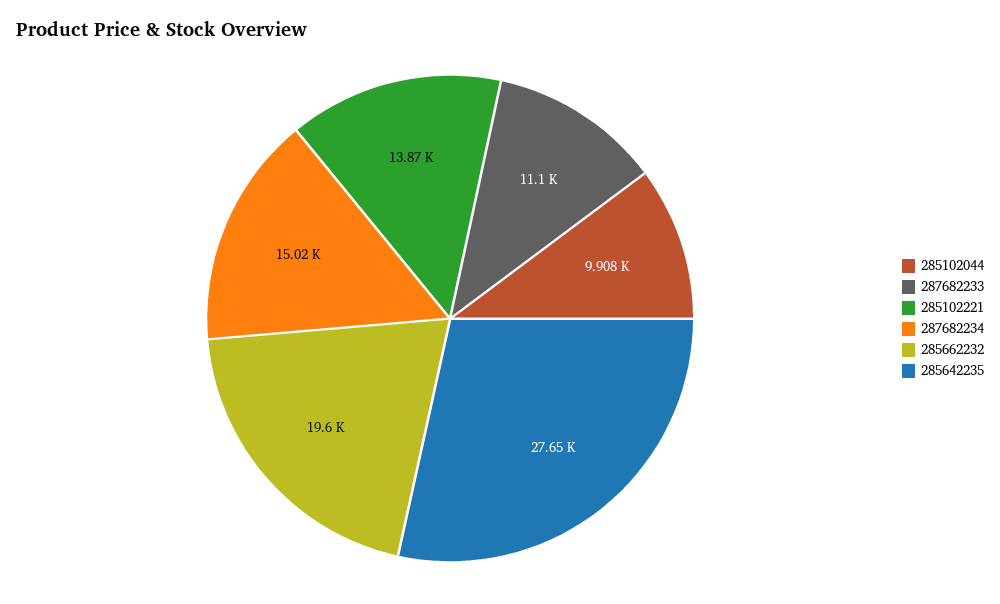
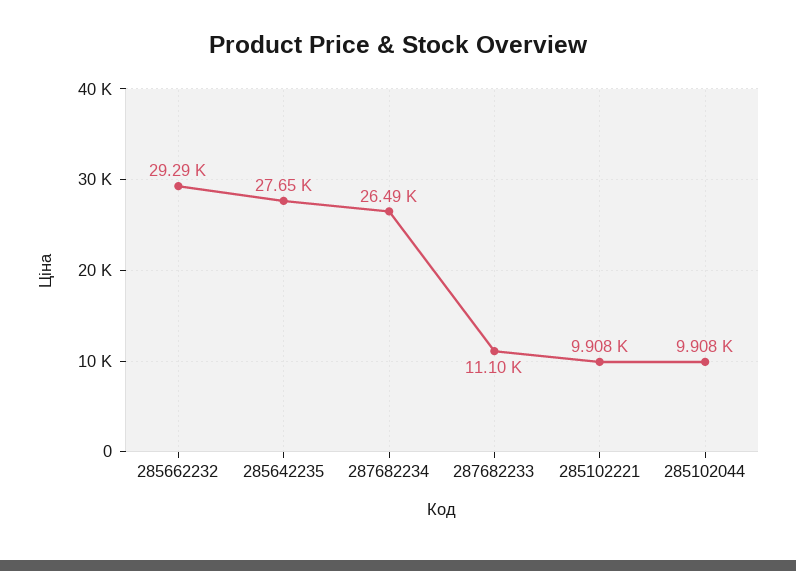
  {
    "285102044": 9908,
    "287682233": 11100,
-   "285102221": 13870,
+   "285102221": 9908,
-   "287682234": 15020,
+   "287682234": 26490,
-   "285662232": 19600,
+   "285662232": 29290,
    "285642235": 27650
  }

